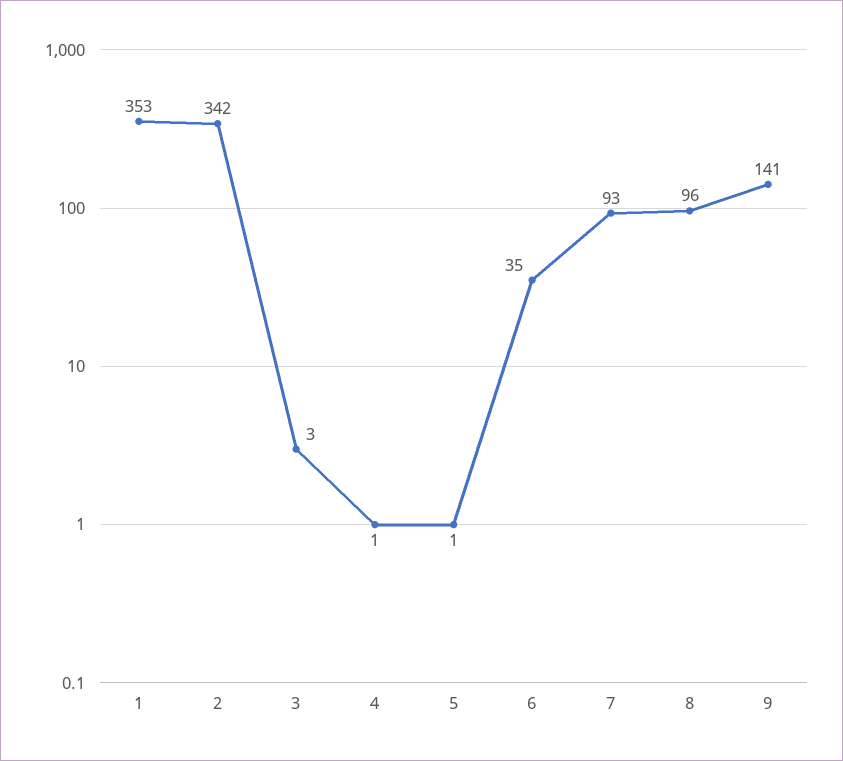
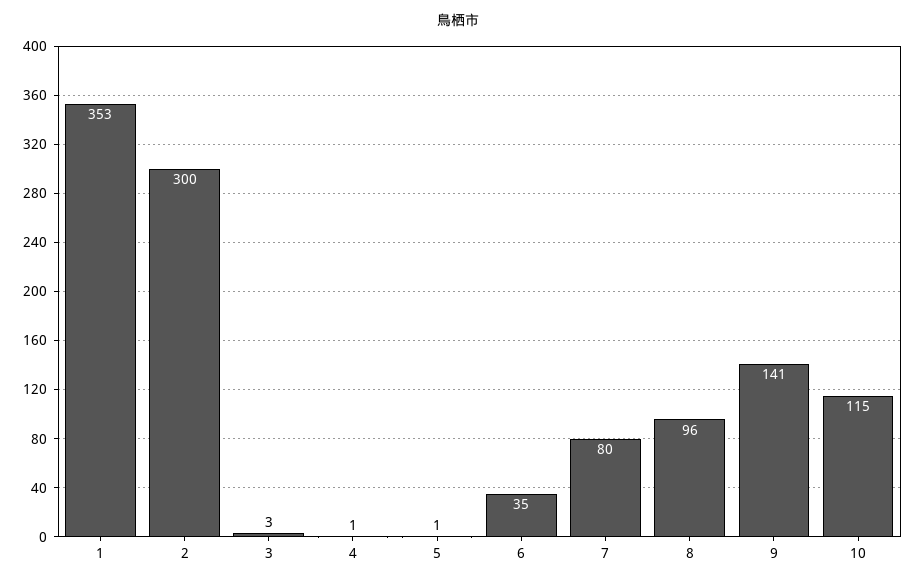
  {
    "1": 353,
-   "2": 342,
+   "2": 300,
    "3": 3,
    "4": 1,
    "5": 1,
    "6": 35,
-   "7": 93,
+   "7": 80,
    "8": 96,
-   "9": 141
+   "9": 141,
+   "10": 115
  }

